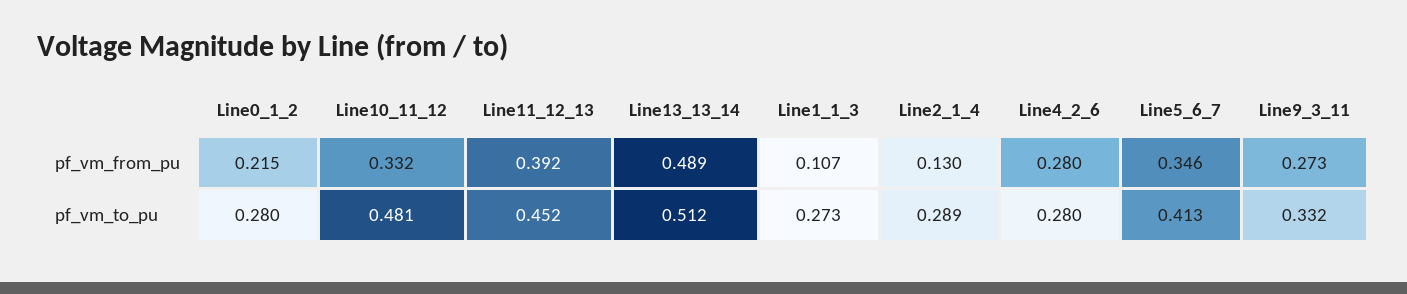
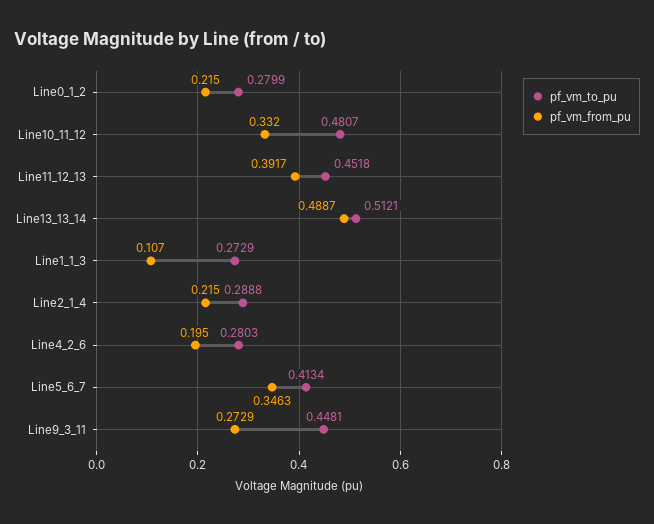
  {
    "pf_vm_from_pu": {
      "Line0_1_2": 0.215,
      "Line10_11_12": 0.332,
      "Line11_12_13": 0.3917,
      "Line13_13_14": 0.4887,
      "Line1_1_3": 0.107,
-     "Line2_1_4": 0.13,
+     "Line2_1_4": 0.215,
-     "Line4_2_6": 0.28,
+     "Line4_2_6": 0.195,
      "Line5_6_7": 0.3463,
      "Line9_3_11": 0.2729
    },
    "pf_vm_to_pu": {
      "Line0_1_2": 0.2799,
      "Line10_11_12": 0.4807,
      "Line11_12_13": 0.4518,
      "Line13_13_14": 0.5121,
      "Line1_1_3": 0.2729,
      "Line2_1_4": 0.2888,
      "Line4_2_6": 0.2803,
      "Line5_6_7": 0.4134,
-     "Line9_3_11": 0.332
+     "Line9_3_11": 0.4481
    }
  }

